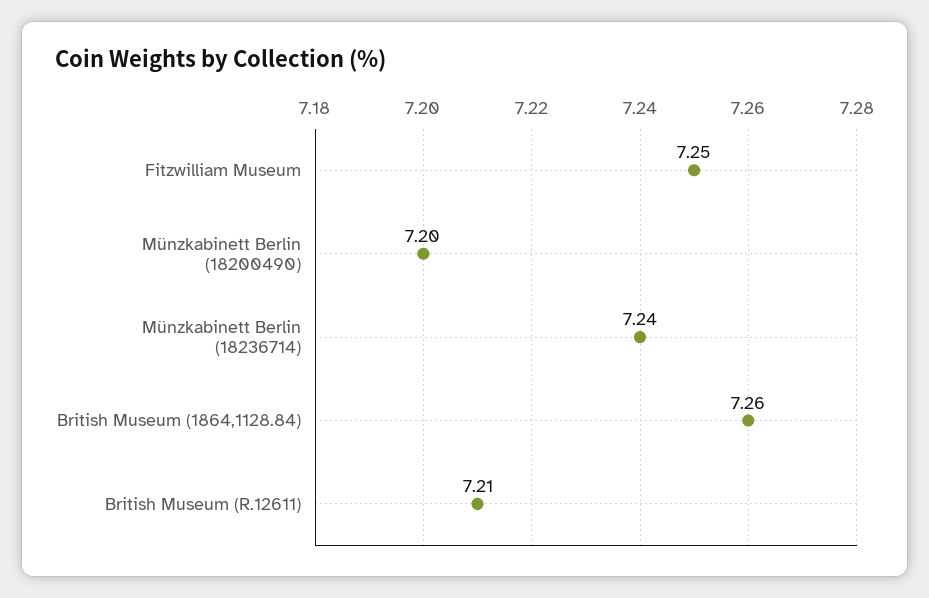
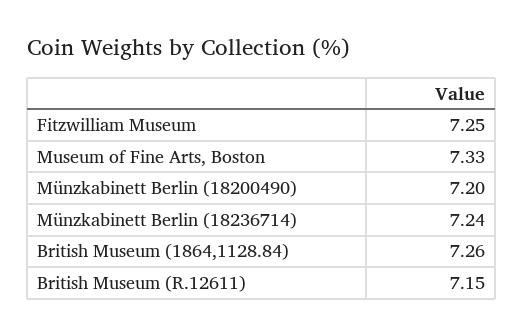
  {
    "Fitzwilliam Museum": 7.25,
    "Münzkabinett Berlin (18200490)": 7.2,
    "Münzkabinett Berlin (18236714)": 7.24,
    "British Museum (1864,1128.84)": 7.26,
-   "British Museum (R.12611)": 7.21
+   "British Museum (R.12611)": 7.15,
+   "Museum of Fine Arts, Boston": 7.33
  }

